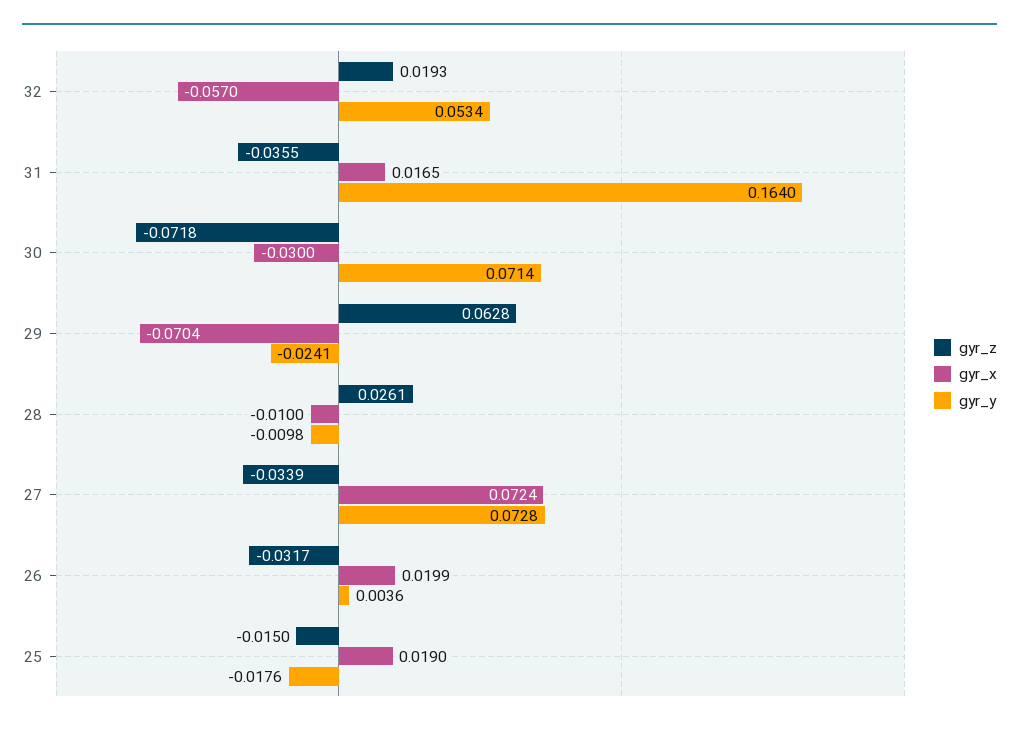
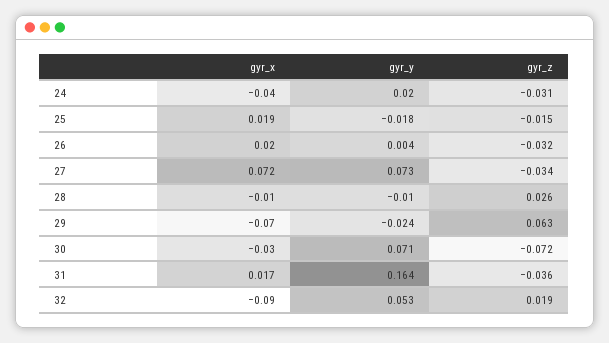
  {
    "gyr_z": {
      "32": 0.0193,
      "31": -0.0355,
      "30": -0.0718,
      "29": 0.0628,
      "28": 0.0261,
      "27": -0.0339,
      "26": -0.0317,
-     "25": -0.015
+     "25": -0.015,
+     "24": -0.031
    },
    "gyr_x": {
-     "32": -0.057,
+     "32": -0.09,
      "31": 0.0165,
      "30": -0.03,
      "29": -0.0704,
      "28": -0.01,
      "27": 0.0724,
      "26": 0.0199,
-     "25": 0.019
+     "25": 0.019,
+     "24": -0.04
    },
    "gyr_y": {
      "32": 0.0534,
      "31": 0.164,
      "30": 0.0714,
      "29": -0.0241,
      "28": -0.0098,
      "27": 0.0728,
      "26": 0.0036,
-     "25": -0.0176
+     "25": -0.0176,
+     "24": 0.02
    }
  }

